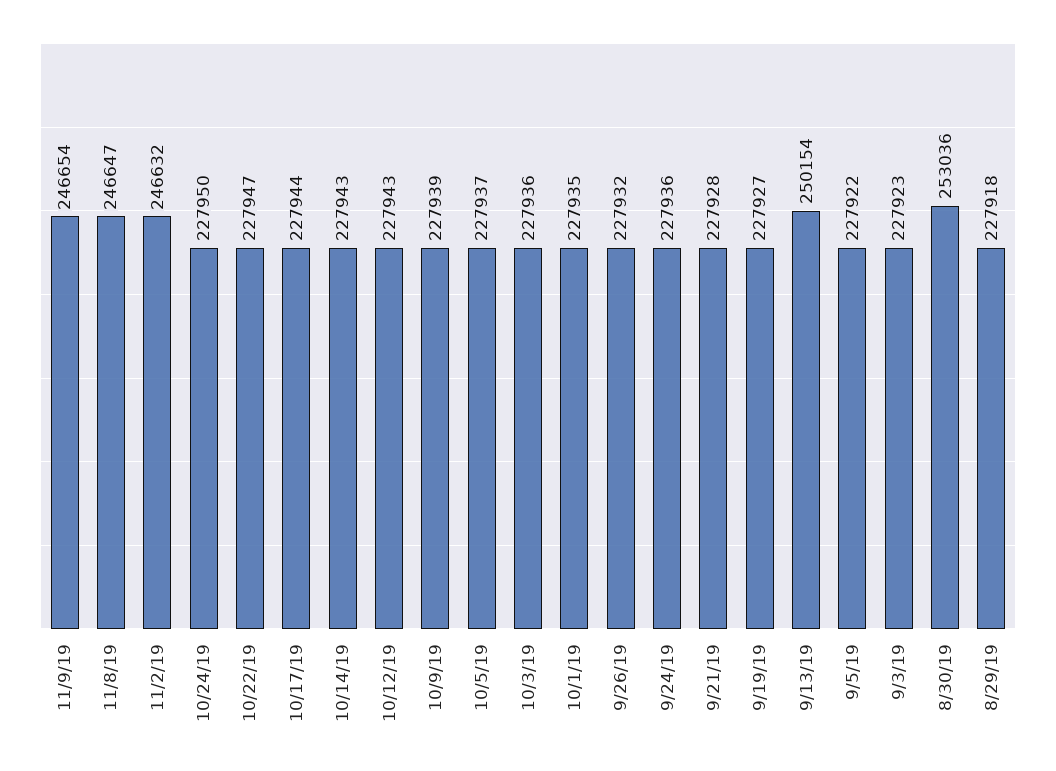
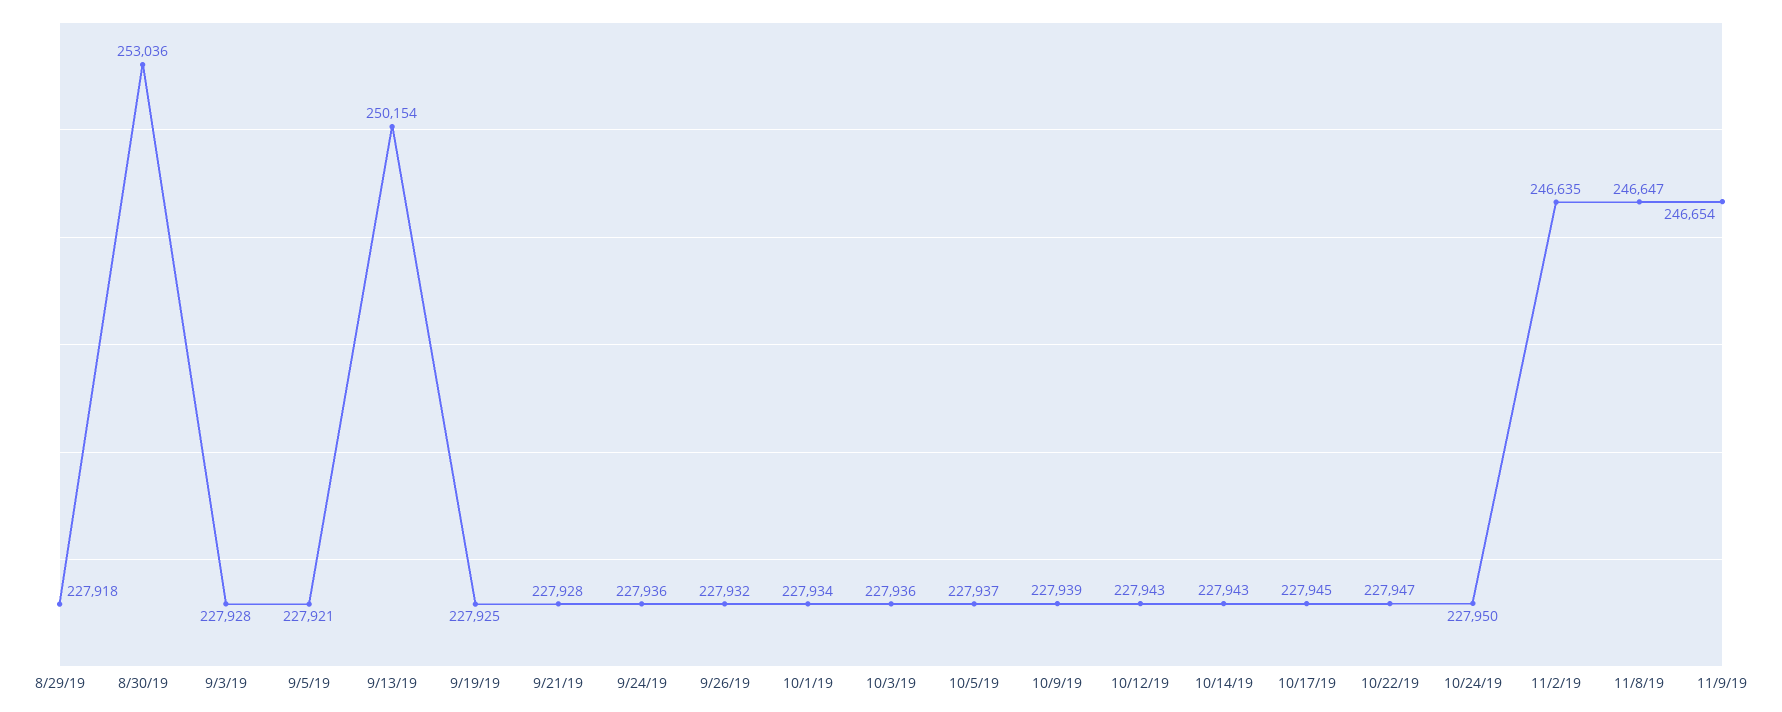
  {
    "11/9/19": 246654,
    "11/8/19": 246647,
-   "11/2/19": 246632,
+   "11/2/19": 246635,
    "10/24/19": 227950,
    "10/22/19": 227947,
-   "10/17/19": 227944,
+   "10/17/19": 227945,
    "10/14/19": 227943,
    "10/12/19": 227943,
    "10/9/19": 227939,
    "10/5/19": 227937,
    "10/3/19": 227936,
-   "10/1/19": 227935,
+   "10/1/19": 227934,
    "9/26/19": 227932,
    "9/24/19": 227936,
    "9/21/19": 227928,
-   "9/19/19": 227927,
+   "9/19/19": 227925,
    "9/13/19": 250154,
-   "9/5/19": 227922,
+   "9/5/19": 227921,
-   "9/3/19": 227923,
+   "9/3/19": 227928,
    "8/30/19": 253036,
    "8/29/19": 227918
  }

